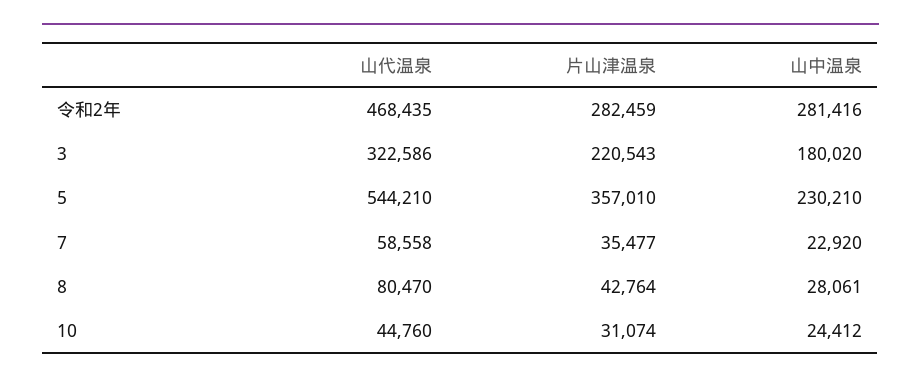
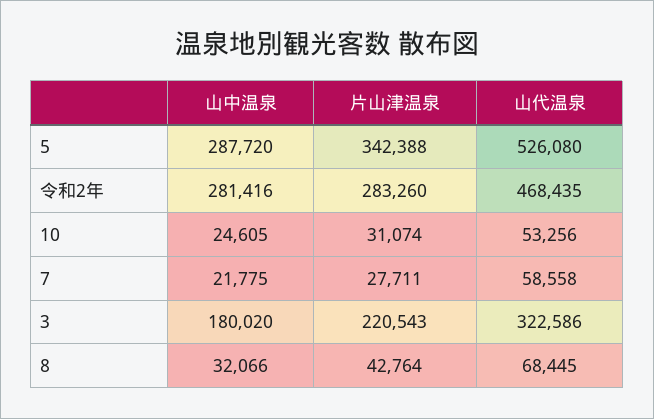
  {
    "山代温泉": {
      "令和2年": 468435,
      "3": 322586,
-     "5": 544210,
+     "5": 526080,
      "7": 58558,
-     "8": 80470,
+     "8": 68445,
-     "10": 44760
+     "10": 53256
    },
    "片山津温泉": {
-     "令和2年": 282459,
+     "令和2年": 283260,
      "3": 220543,
-     "5": 357010,
+     "5": 342388,
-     "7": 35477,
+     "7": 27711,
      "8": 42764,
      "10": 31074
    },
    "山中温泉": {
      "令和2年": 281416,
      "3": 180020,
-     "5": 230210,
+     "5": 287720,
-     "7": 22920,
+     "7": 21775,
-     "8": 28061,
+     "8": 32066,
-     "10": 24412
+     "10": 24605
    }
  }

